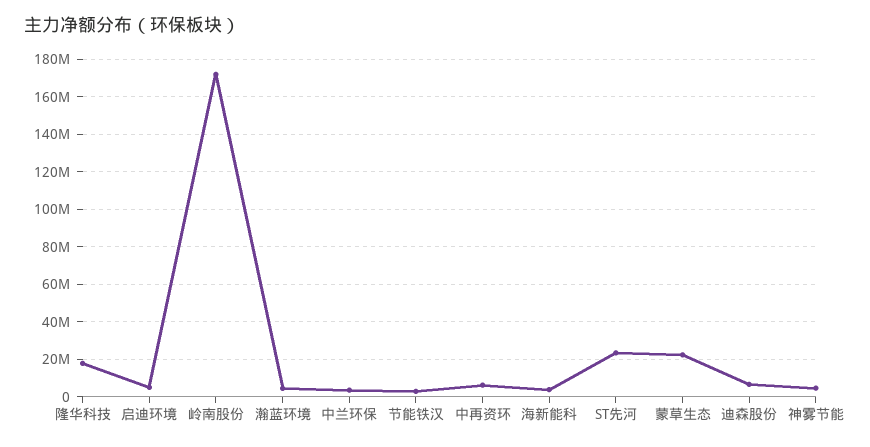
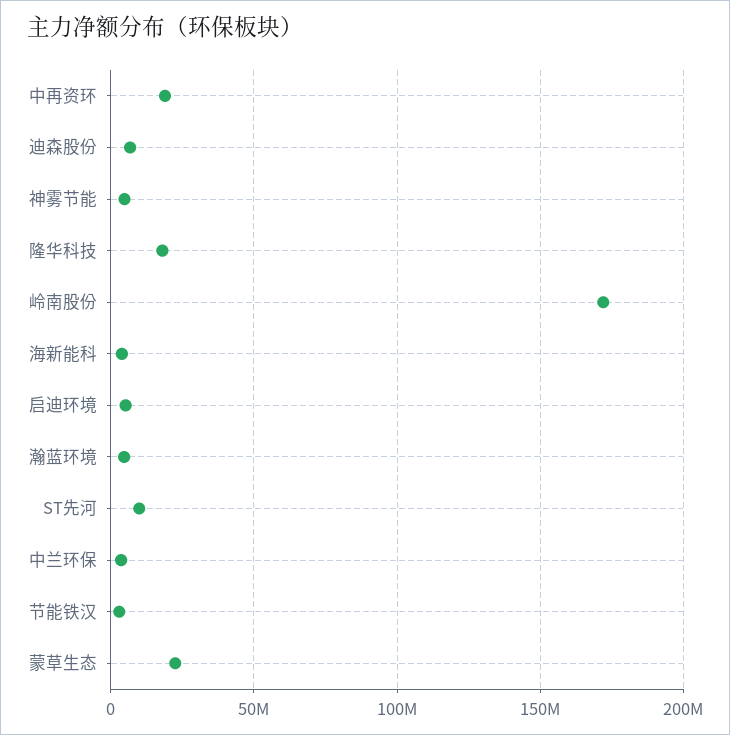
  {
    "隆华科技": 20000000,
    "启迪环境": 5000000,
    "岭南股份": 170000000,
    "瀚蓝环境": 5000000,
    "中兰环保": 5000000,
    "节能铁汉": 5000000,
-   "中再资环": 5000000,
+   "中再资环": 20000000,
    "海新能科": 5000000,
-   "ST先河": 25000000,
+   "ST先河": 10000000,
    "蒙草生态": 20000000,
    "迪森股份": 5000000,
    "神雾节能": 5000000
  }

